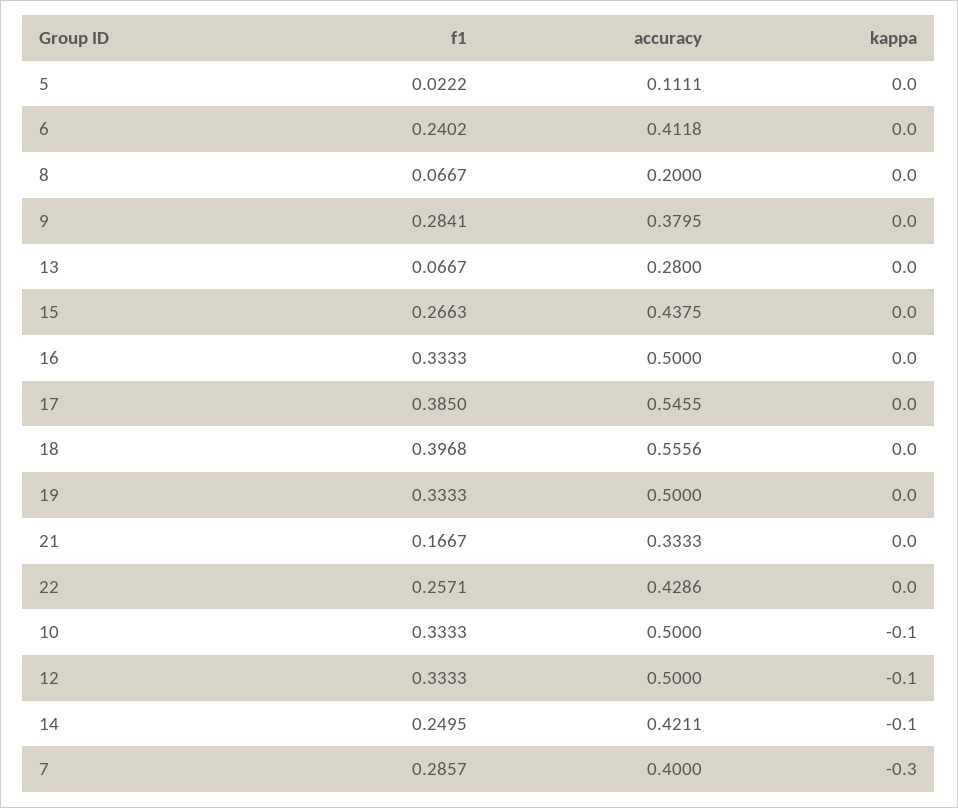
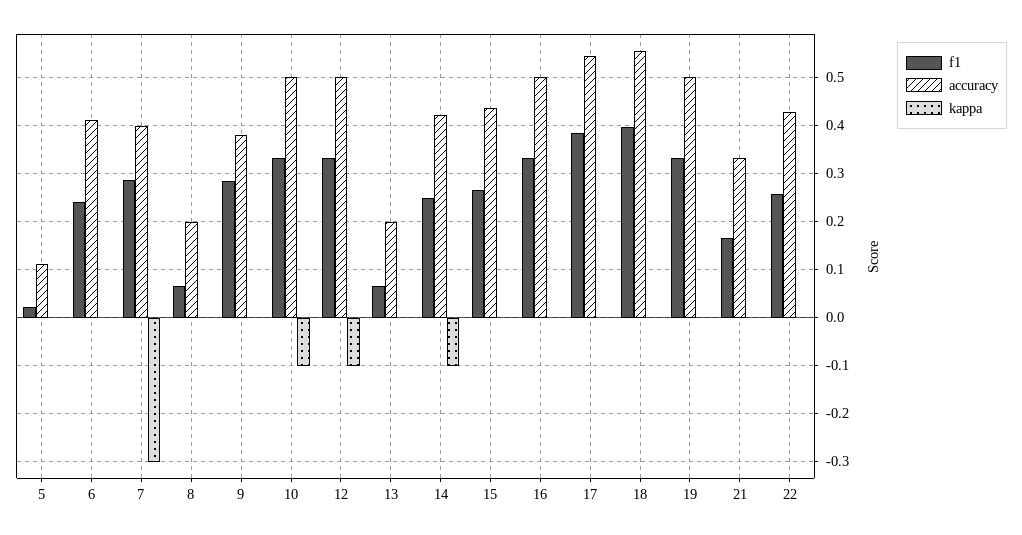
  {
    "f1": {
      "5": 0.0222,
      "6": 0.2402,
      "8": 0.0667,
      "9": 0.2841,
      "13": 0.0667,
      "15": 0.2663,
      "16": 0.3333,
      "17": 0.385,
      "18": 0.3968,
      "19": 0.3333,
      "21": 0.1667,
      "22": 0.2571,
      "10": 0.3333,
      "12": 0.3333,
      "14": 0.2495,
      "7": 0.2857
    },
    "accuracy": {
      "5": 0.1111,
      "6": 0.4118,
      "8": 0.2,
      "9": 0.3795,
-     "13": 0.28,
+     "13": 0.2,
      "15": 0.4375,
      "16": 0.5,
      "17": 0.5455,
      "18": 0.5556,
      "19": 0.5,
      "21": 0.3333,
      "22": 0.4286,
      "10": 0.5,
      "12": 0.5,
      "14": 0.4211,
      "7": 0.4
    },
    "kappa": {
      "5": 0,
      "6": 0,
      "8": 0,
      "9": 0,
      "13": 0,
      "15": 0,
      "16": 0,
      "17": 0,
      "18": 0,
      "19": 0,
      "21": 0,
      "22": 0,
      "10": -0.1,
      "12": -0.1,
      "14": -0.1,
      "7": -0.3
    }
  }

